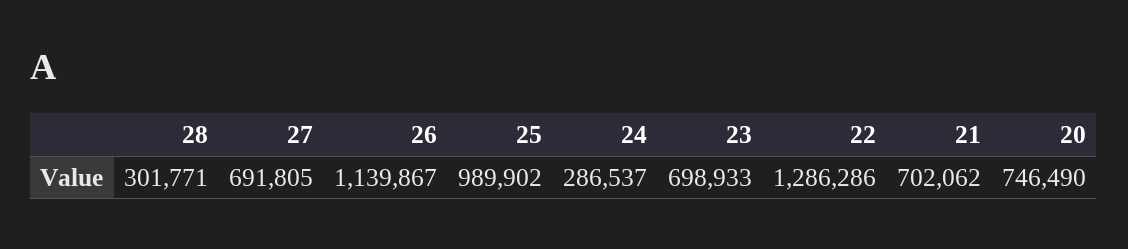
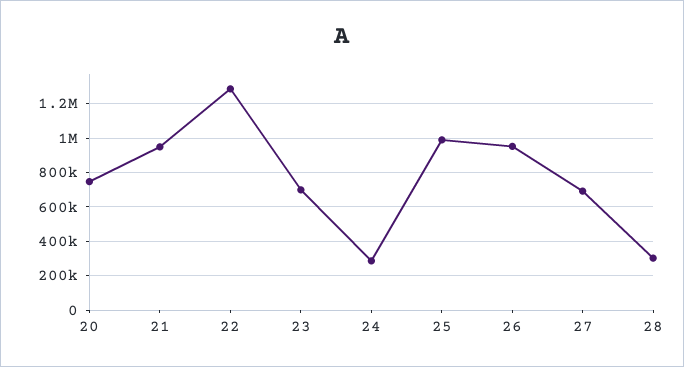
  {
    "28": 301771,
    "27": 691805,
-   "26": 1139867,
+   "26": 950000,
    "25": 989902,
    "24": 286537,
    "23": 698933,
    "22": 1286286,
-   "21": 702062,
+   "21": 950000,
    "20": 746490
  }

